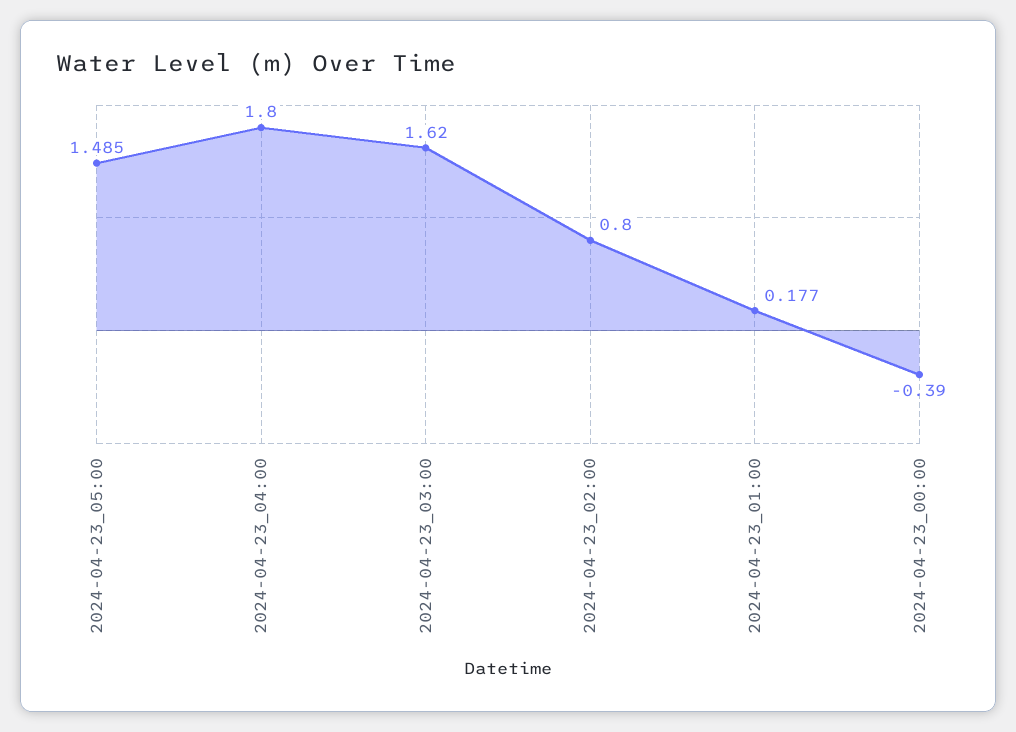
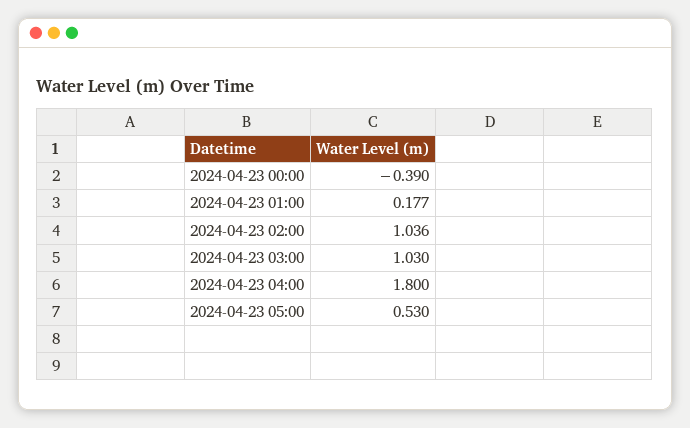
  {
-   "2024-04-23_05:00": 1.485,
+   "2024-04-23_05:00": 0.53,
    "2024-04-23_04:00": 1.8,
-   "2024-04-23_03:00": 1.62,
+   "2024-04-23_03:00": 1.03,
-   "2024-04-23_02:00": 0.8,
+   "2024-04-23_02:00": 1.036,
    "2024-04-23_01:00": 0.177,
    "2024-04-23_00:00": -0.39
  }

